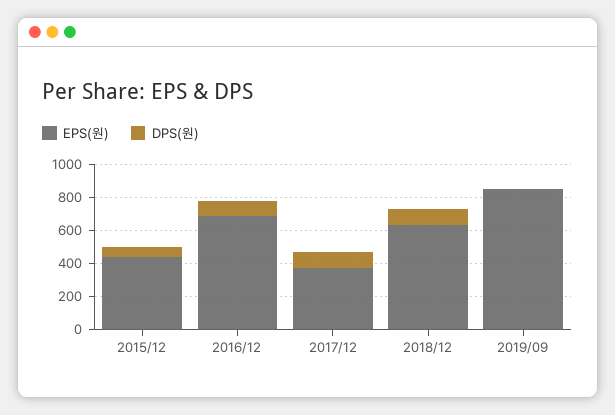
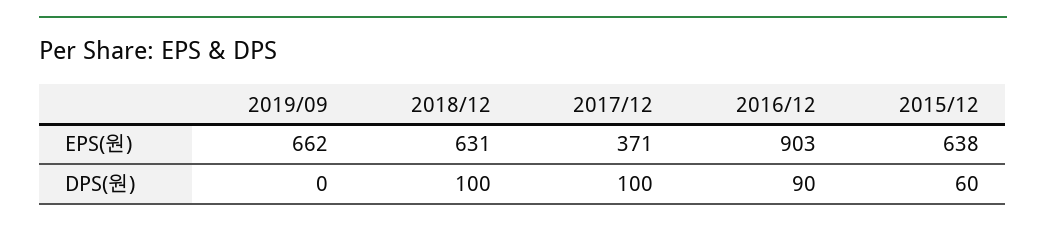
  {
    "EPS(원)": {
-     "2015/12": 450,
+     "2015/12": 638,
-     "2016/12": 700,
+     "2016/12": 903,
      "2017/12": 371,
      "2018/12": 631,
-     "2019/09": 850
+     "2019/09": 662
    },
    "DPS(원)": {
      "2015/12": 60,
      "2016/12": 90,
      "2017/12": 100,
      "2018/12": 100,
      "2019/09": 0
    }
  }

